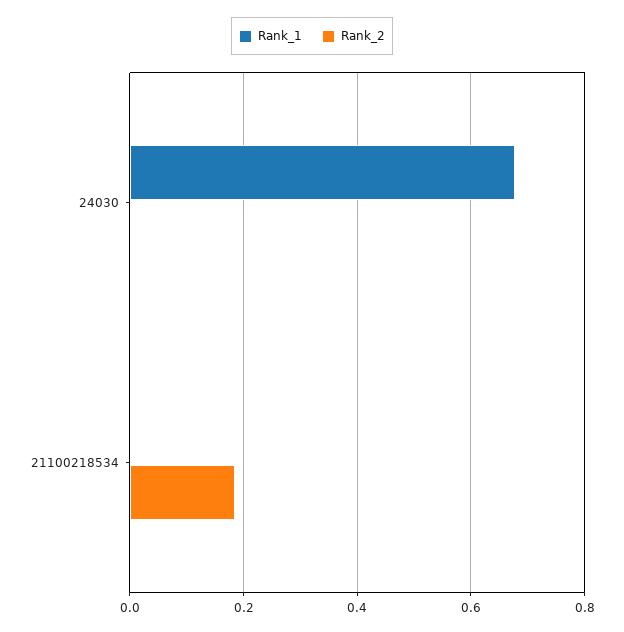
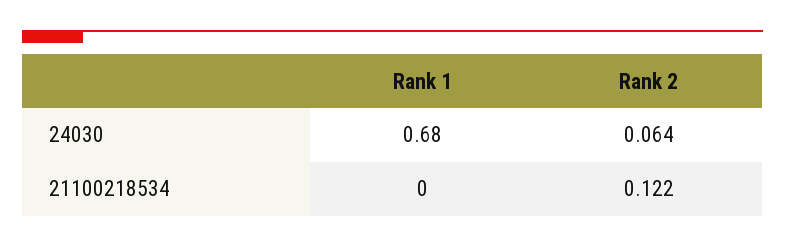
  {
    "Rank_1": {
      "24030": 0.68,
      "21100218534": 0
    },
    "Rank_2": {
-     "24030": 0,
+     "24030": 0.064,
-     "21100218534": 0.18
+     "21100218534": 0.122
    }
  }

